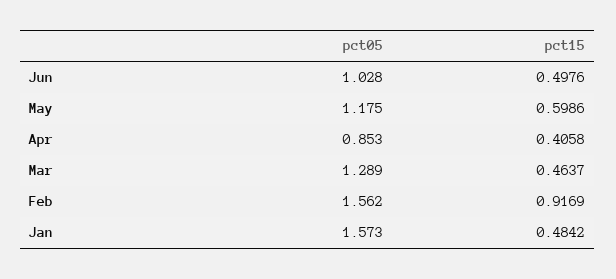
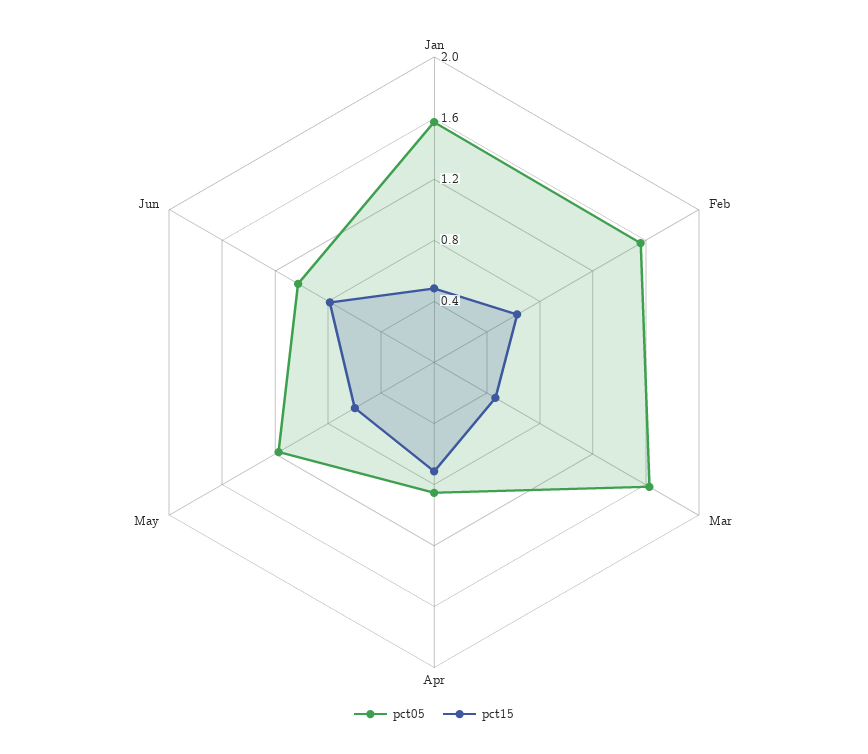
  {
    "pct05": {
      "Jun": 1.028,
      "May": 1.175,
      "Apr": 0.853,
-     "Mar": 1.289,
+     "Mar": 1.6,
      "Feb": 1.562,
      "Jan": 1.573
    },
    "pct15": {
-     "Jun": 0.4976,
+     "Jun": 0.8,
      "May": 0.5986,
-     "Apr": 0.4058,
+     "Apr": 0.7,
      "Mar": 0.4637,
-     "Feb": 0.9169,
+     "Feb": 0.6,
      "Jan": 0.4842
    }
  }

